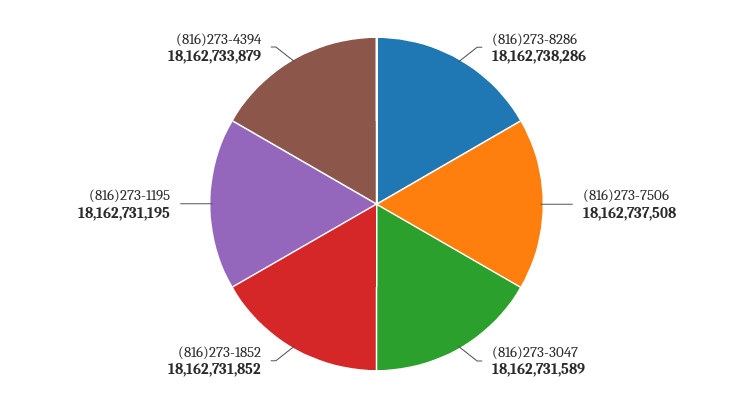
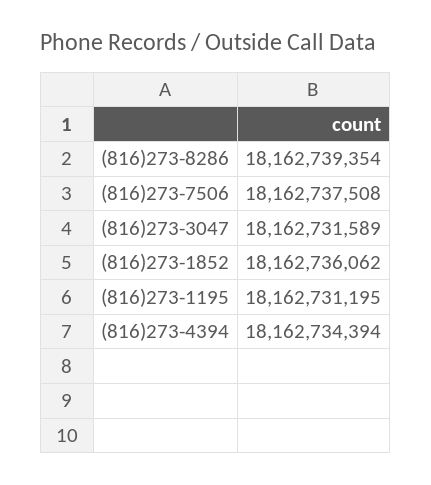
  {
-   "(816)273-8286": 18162738286,
+   "(816)273-8286": 18162739354,
    "(816)273-7506": 18162737508,
    "(816)273-3047": 18162731589,
-   "(816)273-1852": 18162731852,
+   "(816)273-1852": 18162736062,
    "(816)273-1195": 18162731195,
-   "(816)273-4394": 18162733879
+   "(816)273-4394": 18162734394
  }

